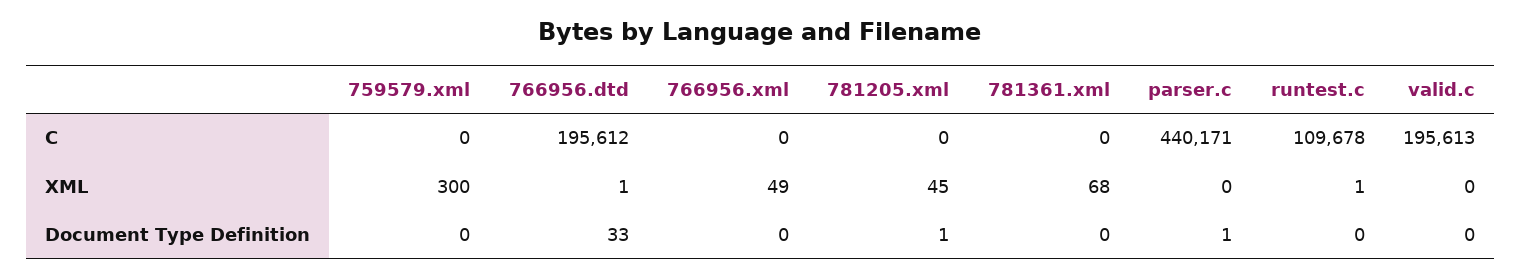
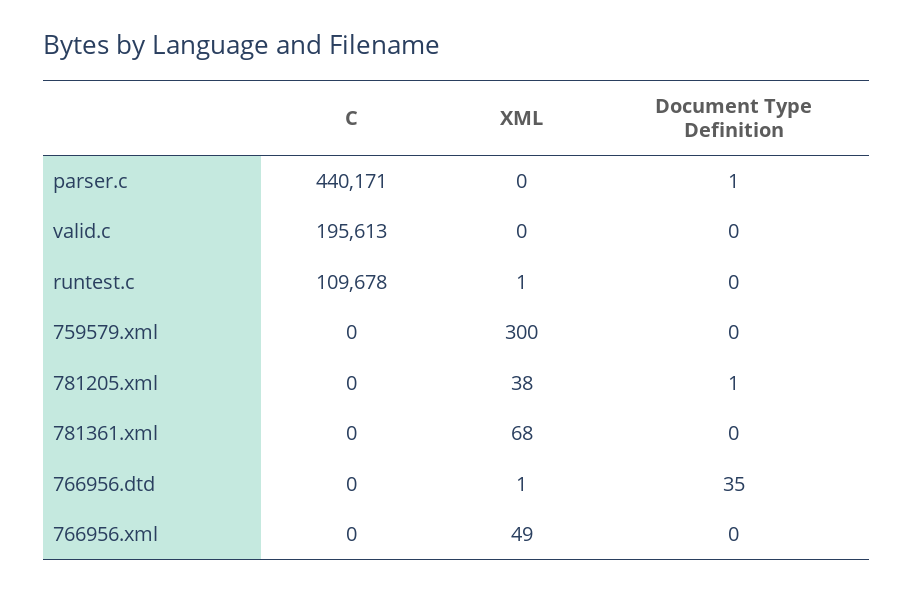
  {
    "759579.xml": {
      "C": 0,
      "XML": 300,
      "Document Type Definition": 0
    },
    "766956.dtd": {
-     "C": 195612,
+     "C": 0,
      "XML": 1,
-     "Document Type Definition": 33
+     "Document Type Definition": 35
    },
    "766956.xml": {
      "C": 0,
      "XML": 49,
      "Document Type Definition": 0
    },
    "781205.xml": {
      "C": 0,
-     "XML": 45,
+     "XML": 38,
      "Document Type Definition": 1
    },
    "781361.xml": {
      "C": 0,
      "XML": 68,
      "Document Type Definition": 0
    },
    "parser.c": {
      "C": 440171,
      "XML": 0,
      "Document Type Definition": 1
    },
    "runtest.c": {
      "C": 109678,
      "XML": 1,
      "Document Type Definition": 0
    },
    "valid.c": {
      "C": 195613,
      "XML": 0,
      "Document Type Definition": 0
    }
  }

